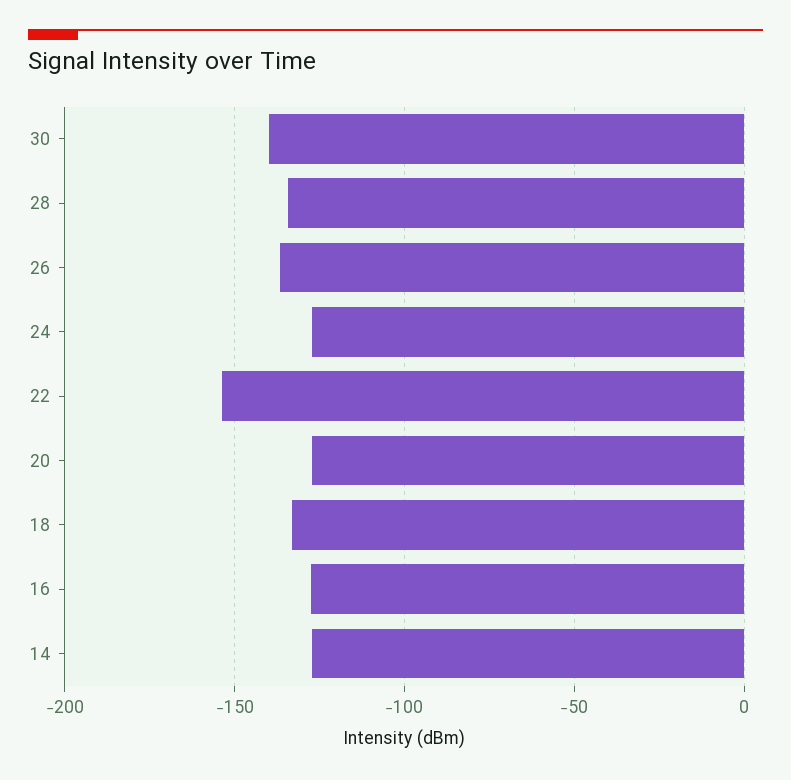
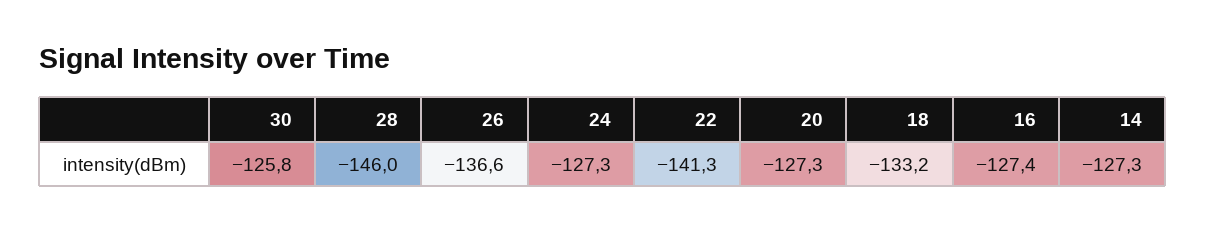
  {
-   "30": -140,
+   "30": -125.8,
-   "28": -135,
+   "28": -146,
    "26": -136.6,
    "24": -127.3,
-   "22": -155,
+   "22": -141.3,
    "20": -127.3,
    "18": -133.2,
    "16": -127.4,
    "14": -127.3
  }

